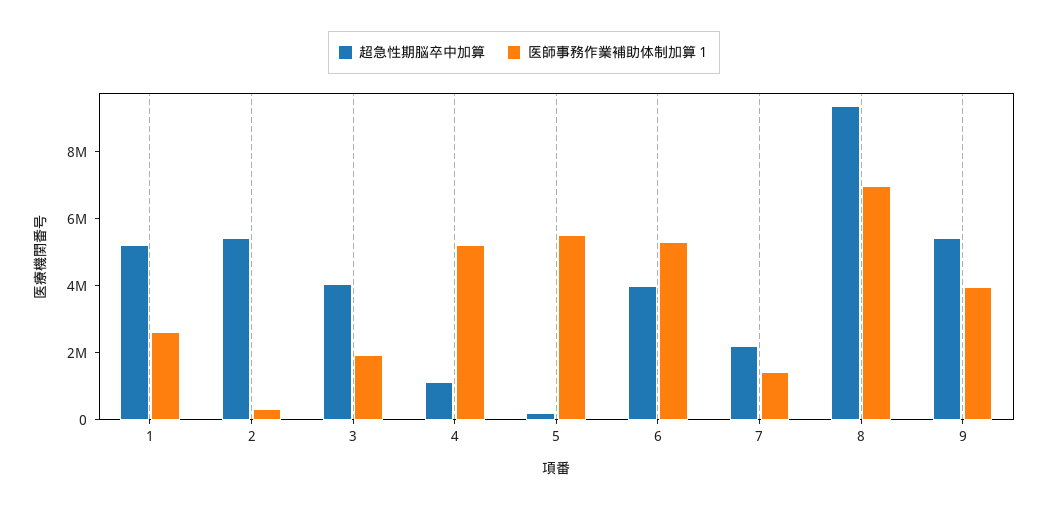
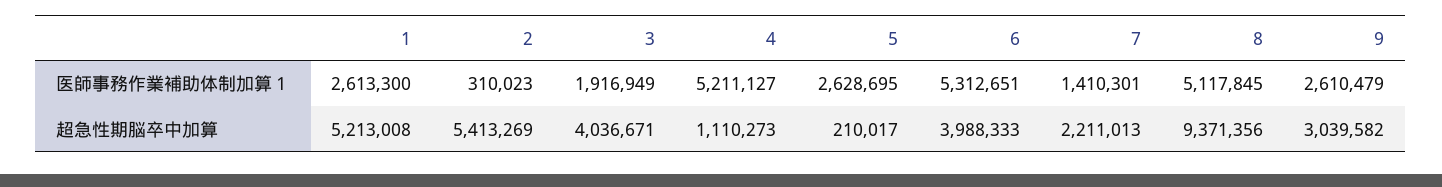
  {
    "超急性期脳卒中加算": {
      "1": 5213008,
      "2": 5413269,
      "3": 4036671,
      "4": 1110273,
      "5": 210017,
      "6": 3988333,
      "7": 2211013,
      "8": 9371356,
-     "9": 5500000
+     "9": 3039582
    },
    "医師事務作業補助体制加算１": {
      "1": 2613300,
      "2": 310023,
      "3": 1916949,
      "4": 5211127,
-     "5": 5500000,
+     "5": 2628695,
      "6": 5312651,
      "7": 1410301,
-     "8": 7000000,
+     "8": 5117845,
-     "9": 4000000
+     "9": 2610479
    }
  }

